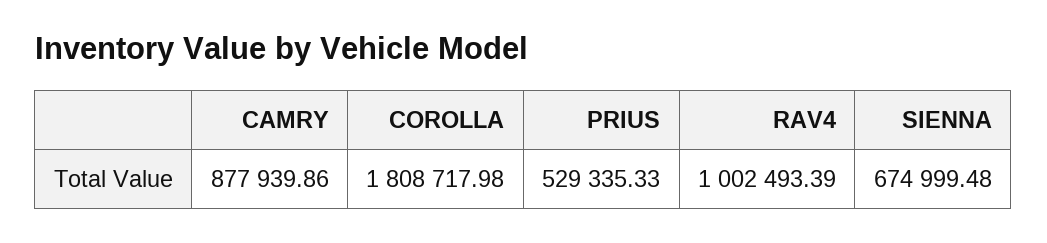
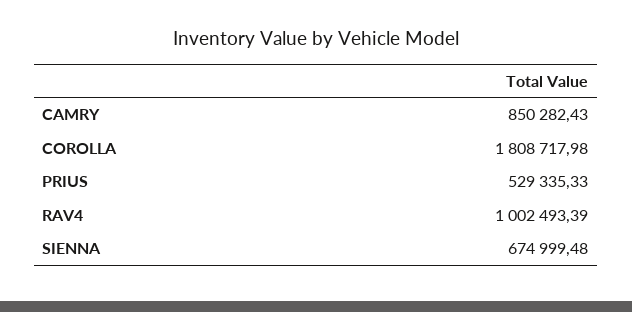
  {
-   "CAMRY": 877939.86,
+   "CAMRY": 850282.43,
    "COROLLA": 1808717.98,
    "PRIUS": 529335.33,
    "RAV4": 1002493.39,
    "SIENNA": 674999.48
  }

